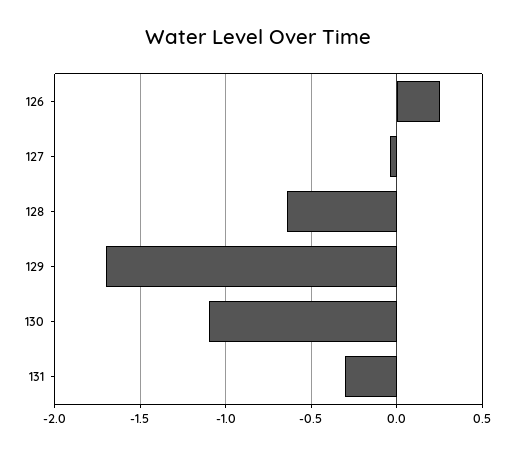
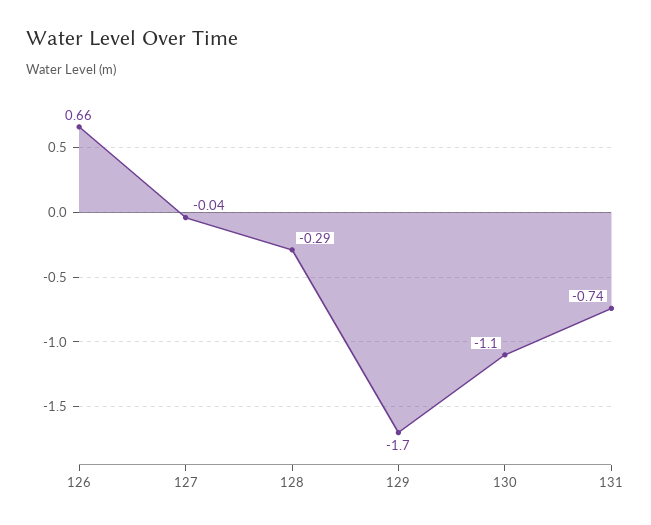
  {
-   "126": 0.25,
+   "126": 0.66,
    "127": -0.04,
-   "128": -0.65,
+   "128": -0.29,
    "129": -1.7,
    "130": -1.1,
-   "131": -0.3
+   "131": -0.74
  }

